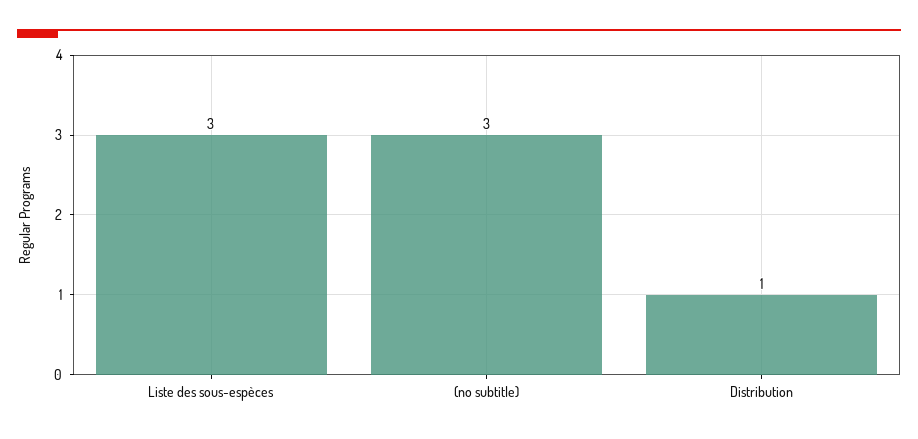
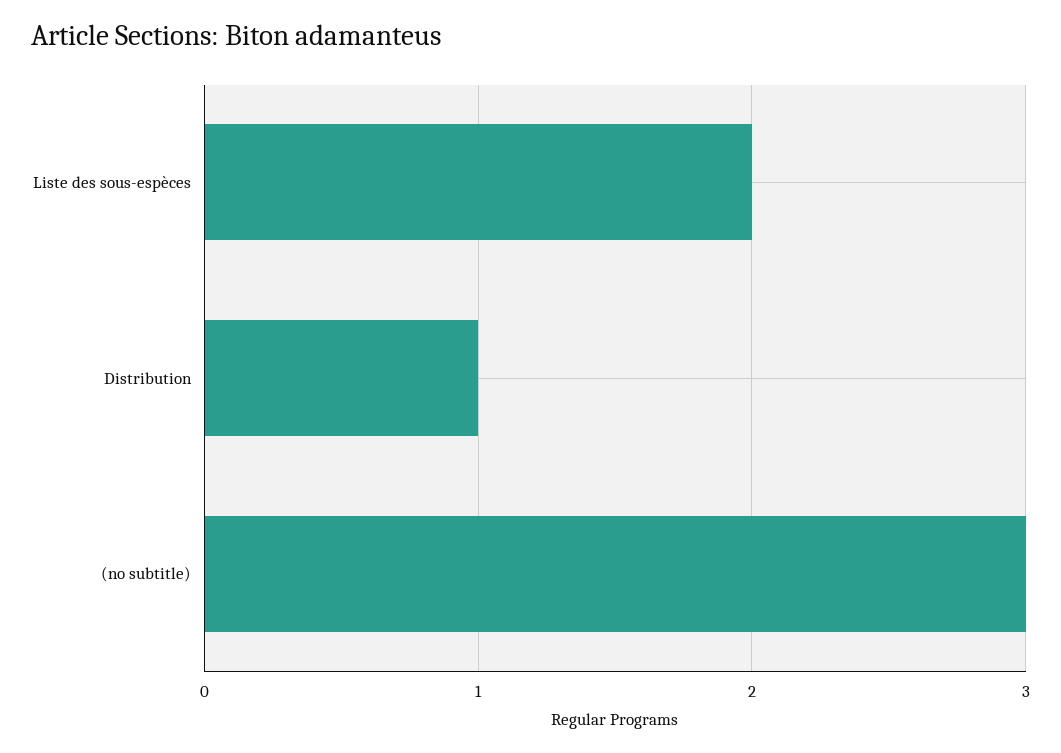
  {
-   "Liste des sous-espèces": 3,
+   "Liste des sous-espèces": 2,
    "(no subtitle)": 3,
    "Distribution": 1
  }

